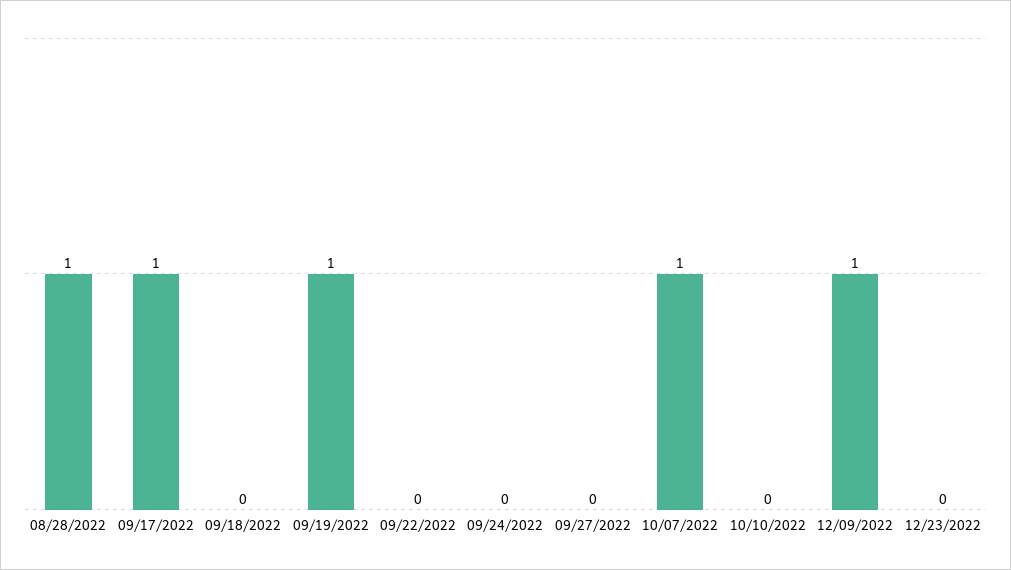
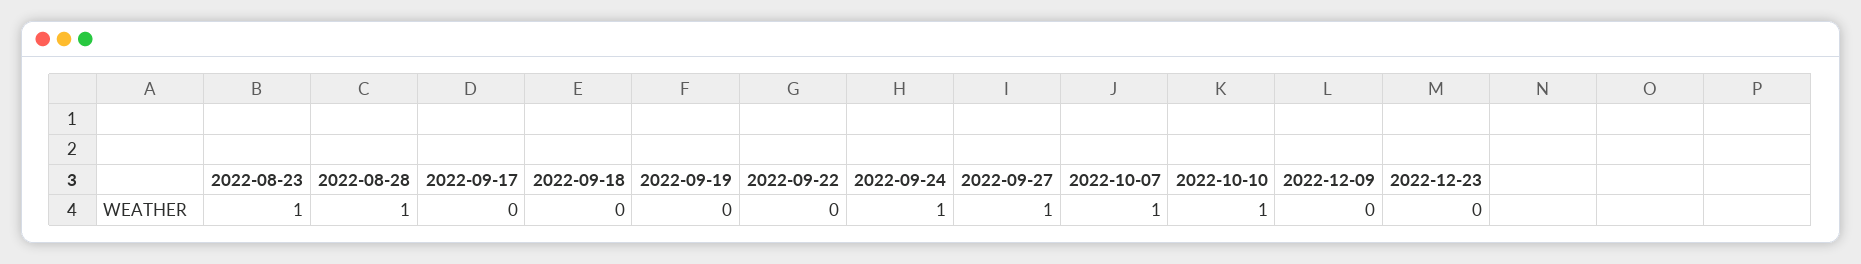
  {
    "08/28/2022": 1,
-   "09/17/2022": 1,
+   "09/17/2022": 0,
    "09/18/2022": 0,
-   "09/19/2022": 1,
+   "09/19/2022": 0,
    "09/22/2022": 0,
-   "09/24/2022": 0,
+   "09/24/2022": 1,
-   "09/27/2022": 0,
+   "09/27/2022": 1,
    "10/07/2022": 1,
-   "10/10/2022": 0,
+   "10/10/2022": 1,
-   "12/09/2022": 1,
+   "12/09/2022": 0,
-   "12/23/2022": 0
+   "12/23/2022": 0,
+   "2022-08-23": 1
  }

